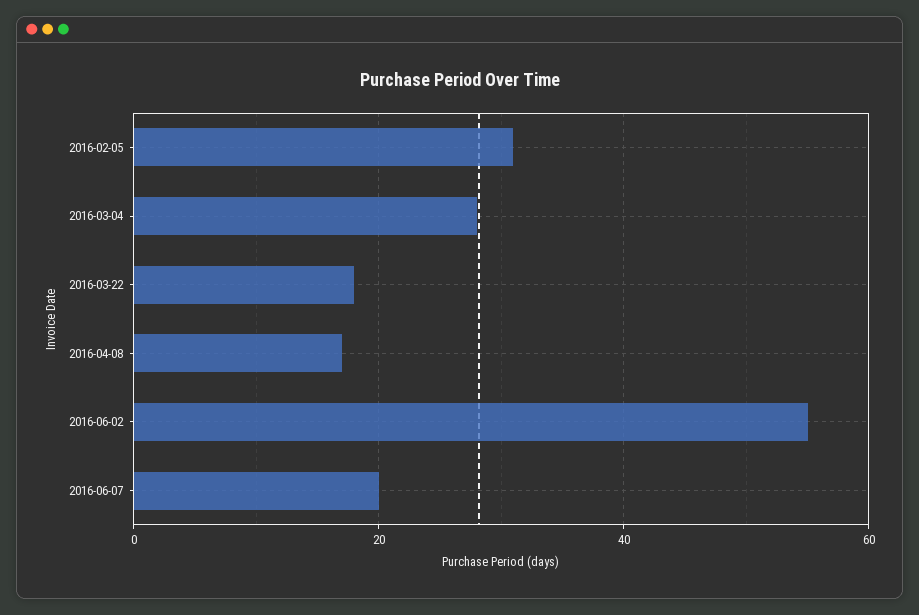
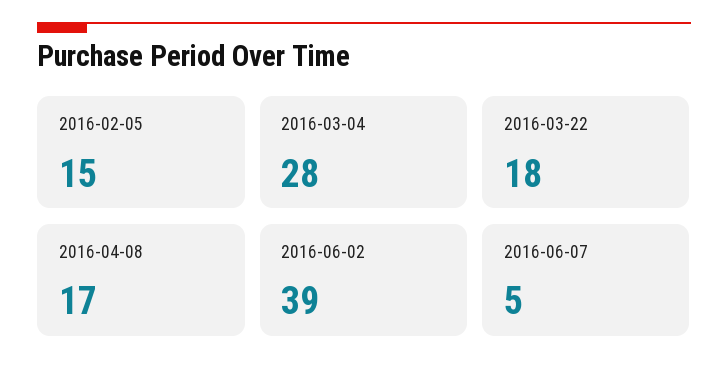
  {
-   "2016-02-05": 30,
+   "2016-02-05": 15,
    "2016-03-04": 28,
    "2016-03-22": 18,
    "2016-04-08": 17,
-   "2016-06-02": 55,
+   "2016-06-02": 39,
-   "2016-06-07": 20
+   "2016-06-07": 5
  }

